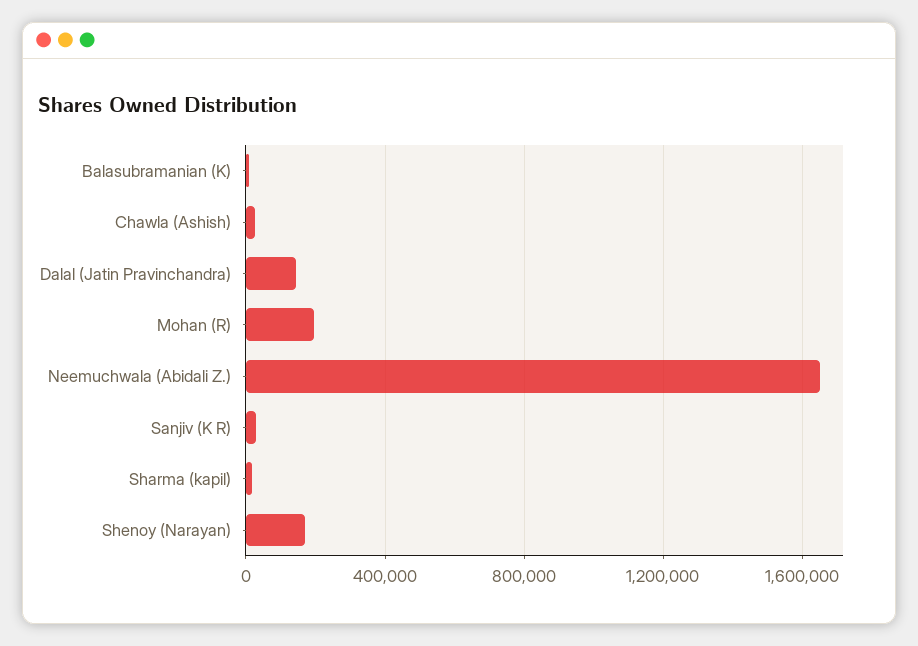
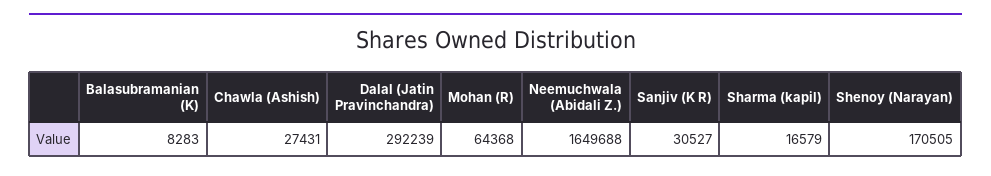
  {
    "Balasubramanian (K)": 8283,
    "Chawla (Ashish)": 27431,
-   "Dalal (Jatin Pravinchandra)": 150000,
+   "Dalal (Jatin Pravinchandra)": 292239,
-   "Mohan (R)": 200000,
+   "Mohan (R)": 64368,
    "Neemuchwala (Abidali Z.)": 1649688,
    "Sanjiv (K R)": 30527,
    "Sharma (kapil)": 16579,
    "Shenoy (Narayan)": 170505
  }

